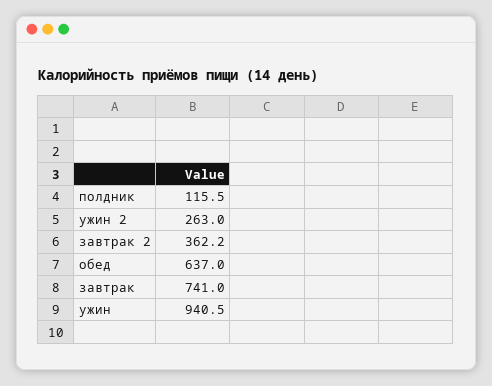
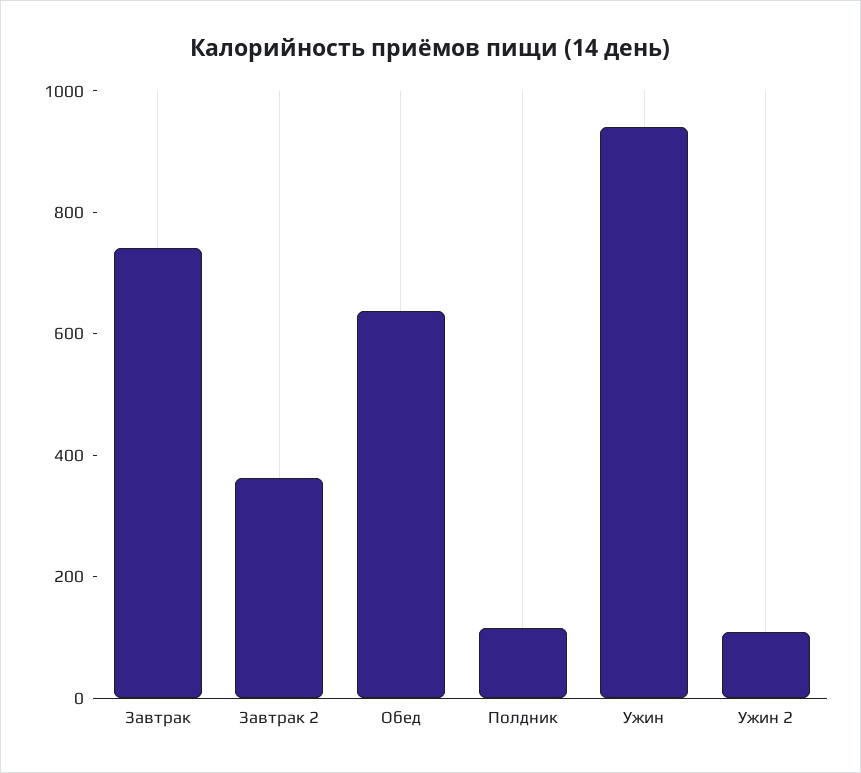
  {
    "полдник": 115.5,
-   "ужин 2": 263,
+   "ужин 2": 100,
    "завтрак 2": 362.2,
    "обед": 637,
    "завтрак": 741,
    "ужин": 940.5
  }

